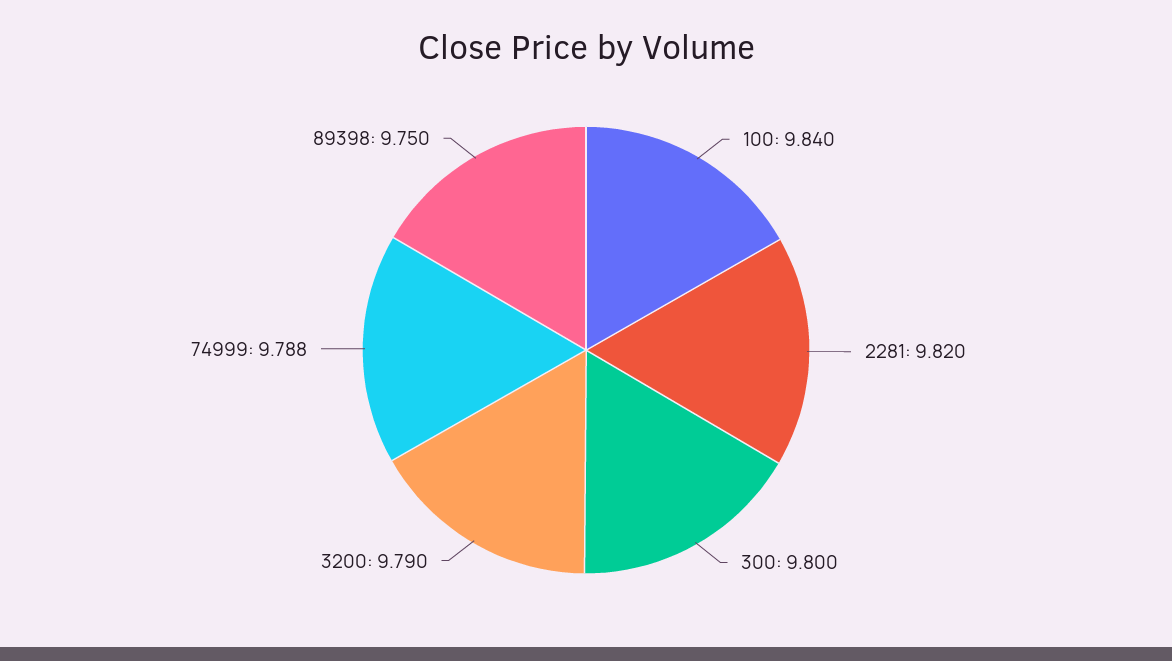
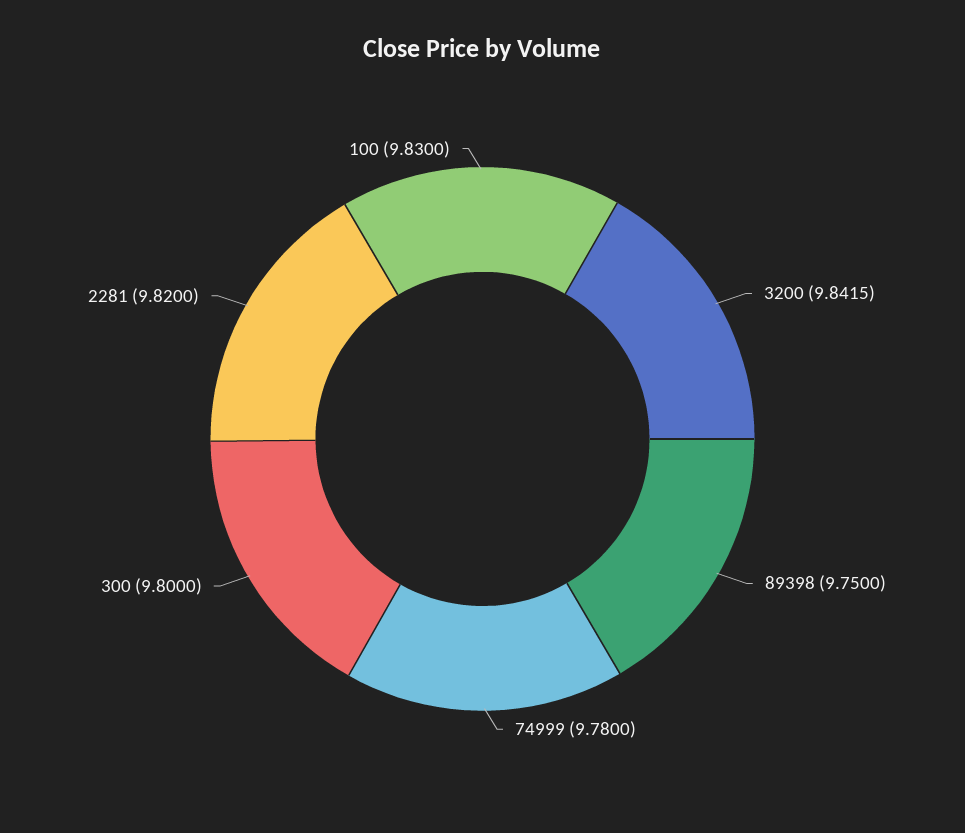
  {
-   "100": 9.84,
+   "100": 9.83,
    "2281": 9.82,
    "300": 9.8,
-   "3200": 9.79,
+   "3200": 9.8415,
-   "74999": 9.788,
+   "74999": 9.78,
    "89398": 9.75
  }

